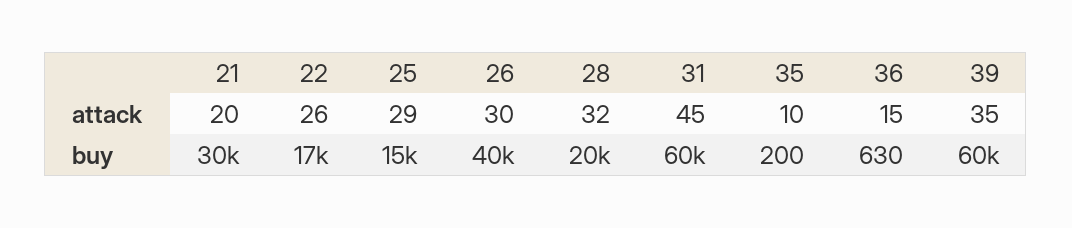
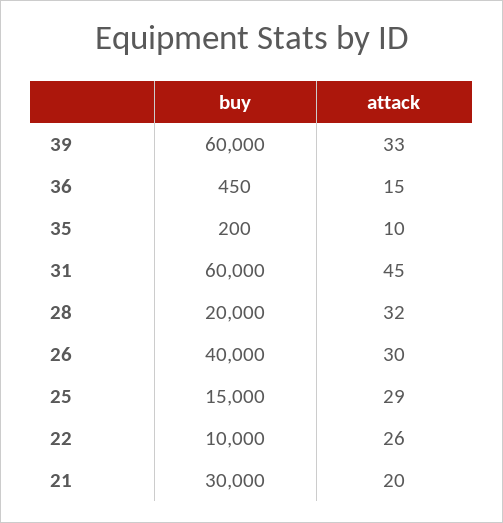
  {
    "21": {
      "attack": 20,
      "buy": 30000
    },
    "22": {
      "attack": 26,
-     "buy": 17000
+     "buy": 10000
    },
    "25": {
      "attack": 29,
      "buy": 15000
    },
    "26": {
      "attack": 30,
      "buy": 40000
    },
    "28": {
      "attack": 32,
      "buy": 20000
    },
    "31": {
      "attack": 45,
      "buy": 60000
    },
    "35": {
      "attack": 10,
      "buy": 200
    },
    "36": {
      "attack": 15,
-     "buy": 630
+     "buy": 450
    },
    "39": {
-     "attack": 35,
+     "attack": 33,
      "buy": 60000
    }
  }

